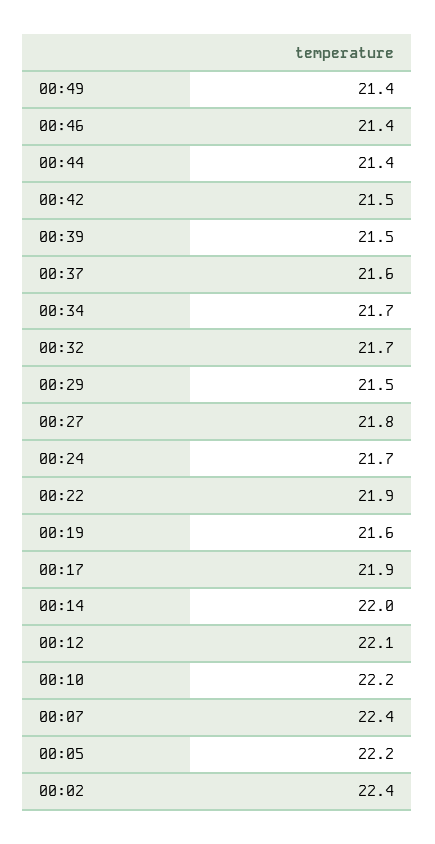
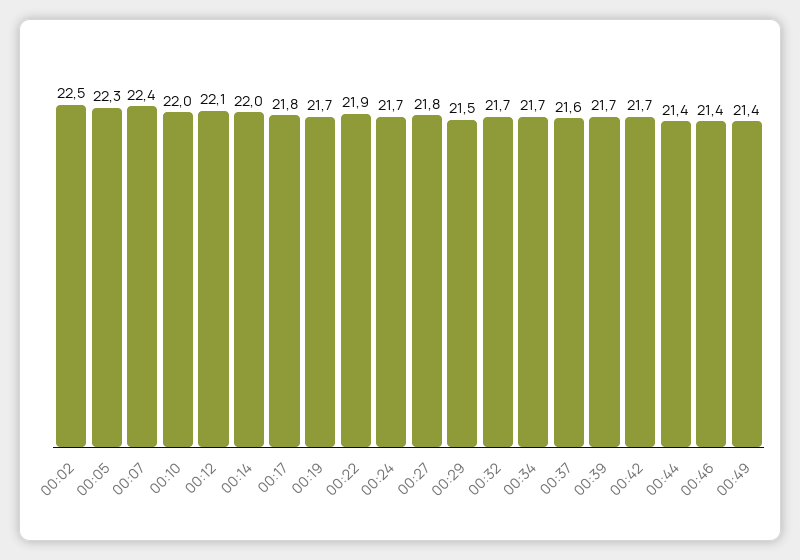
  {
    "00:49": 21.4,
    "00:46": 21.4,
    "00:44": 21.4,
-   "00:42": 21.5,
+   "00:42": 21.7,
-   "00:39": 21.5,
+   "00:39": 21.7,
    "00:37": 21.6,
    "00:34": 21.7,
    "00:32": 21.7,
    "00:29": 21.5,
    "00:27": 21.8,
    "00:24": 21.7,
    "00:22": 21.9,
-   "00:19": 21.6,
+   "00:19": 21.7,
-   "00:17": 21.9,
+   "00:17": 21.8,
    "00:14": 22,
    "00:12": 22.1,
-   "00:10": 22.2,
+   "00:10": 22,
    "00:07": 22.4,
-   "00:05": 22.2,
+   "00:05": 22.3,
-   "00:02": 22.4
+   "00:02": 22.5
  }

